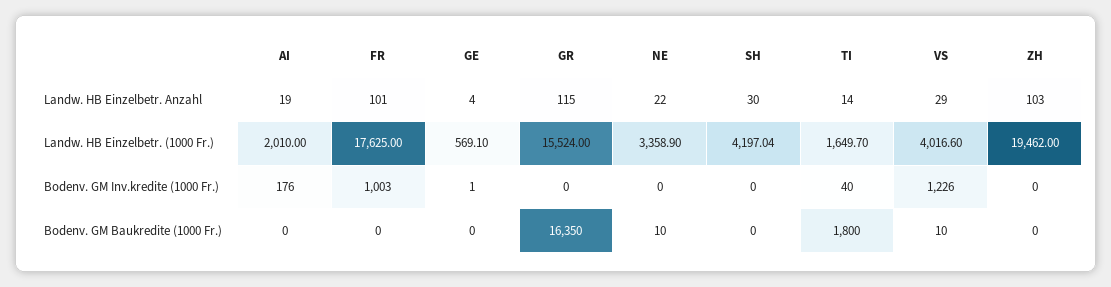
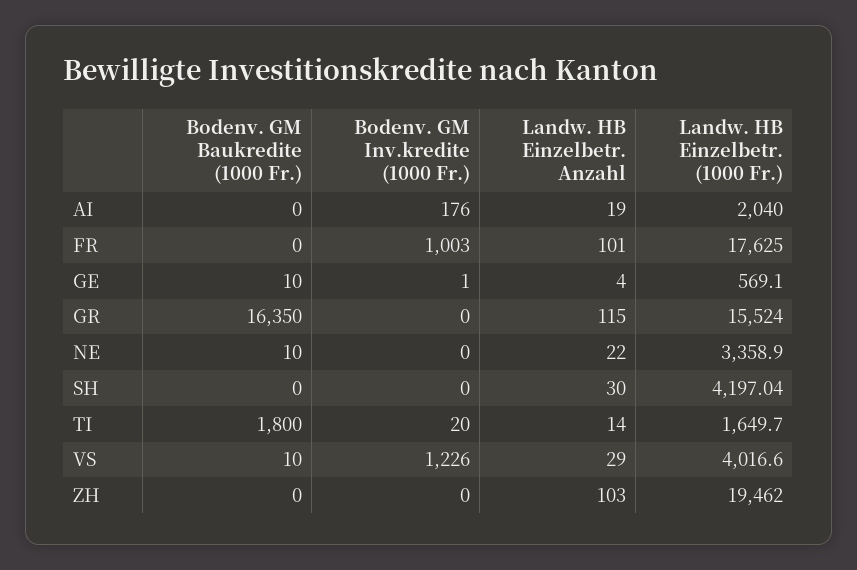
  {
    "AI": {
      "Landw. HB Einzelbetr. Anzahl": 19,
-     "Landw. HB Einzelbetr. (1000 Fr.)": 2010,
+     "Landw. HB Einzelbetr. (1000 Fr.)": 2040,
      "Bodenv. GM Inv.kredite (1000 Fr.)": 176,
      "Bodenv. GM Baukredite (1000 Fr.)": 0
    },
    "FR": {
      "Landw. HB Einzelbetr. Anzahl": 101,
      "Landw. HB Einzelbetr. (1000 Fr.)": 17625,
      "Bodenv. GM Inv.kredite (1000 Fr.)": 1003,
      "Bodenv. GM Baukredite (1000 Fr.)": 0
    },
    "GE": {
      "Landw. HB Einzelbetr. Anzahl": 4,
      "Landw. HB Einzelbetr. (1000 Fr.)": 569.1,
      "Bodenv. GM Inv.kredite (1000 Fr.)": 1,
-     "Bodenv. GM Baukredite (1000 Fr.)": 0
+     "Bodenv. GM Baukredite (1000 Fr.)": 10
    },
    "GR": {
      "Landw. HB Einzelbetr. Anzahl": 115,
      "Landw. HB Einzelbetr. (1000 Fr.)": 15524,
      "Bodenv. GM Inv.kredite (1000 Fr.)": 0,
      "Bodenv. GM Baukredite (1000 Fr.)": 16350
    },
    "NE": {
      "Landw. HB Einzelbetr. Anzahl": 22,
      "Landw. HB Einzelbetr. (1000 Fr.)": 3358.9,
      "Bodenv. GM Inv.kredite (1000 Fr.)": 0,
      "Bodenv. GM Baukredite (1000 Fr.)": 10
    },
    "SH": {
      "Landw. HB Einzelbetr. Anzahl": 30,
      "Landw. HB Einzelbetr. (1000 Fr.)": 4197.04,
      "Bodenv. GM Inv.kredite (1000 Fr.)": 0,
      "Bodenv. GM Baukredite (1000 Fr.)": 0
    },
    "TI": {
      "Landw. HB Einzelbetr. Anzahl": 14,
      "Landw. HB Einzelbetr. (1000 Fr.)": 1649.7,
-     "Bodenv. GM Inv.kredite (1000 Fr.)": 40,
+     "Bodenv. GM Inv.kredite (1000 Fr.)": 20,
      "Bodenv. GM Baukredite (1000 Fr.)": 1800
    },
    "VS": {
      "Landw. HB Einzelbetr. Anzahl": 29,
      "Landw. HB Einzelbetr. (1000 Fr.)": 4016.6,
      "Bodenv. GM Inv.kredite (1000 Fr.)": 1226,
      "Bodenv. GM Baukredite (1000 Fr.)": 10
    },
    "ZH": {
      "Landw. HB Einzelbetr. Anzahl": 103,
      "Landw. HB Einzelbetr. (1000 Fr.)": 19462,
      "Bodenv. GM Inv.kredite (1000 Fr.)": 0,
      "Bodenv. GM Baukredite (1000 Fr.)": 0
    }
  }

